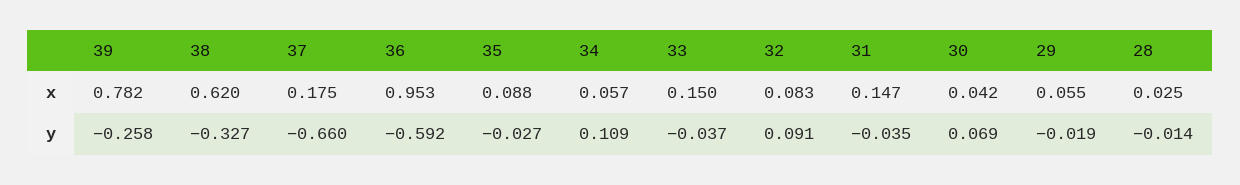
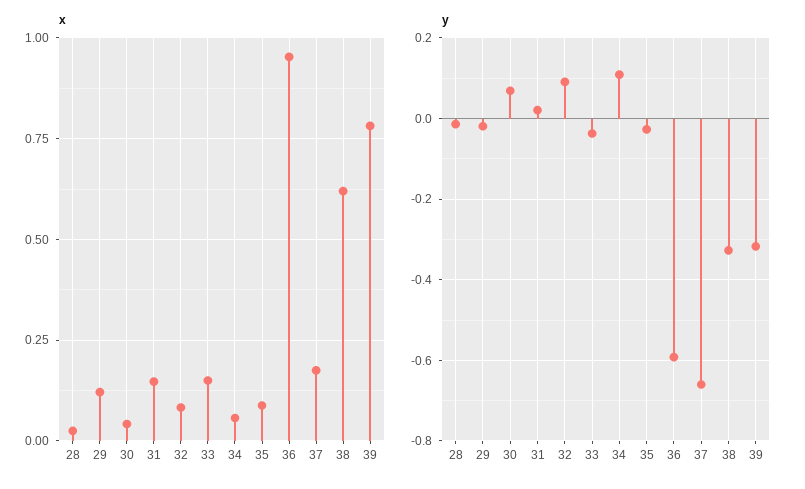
  {
    "x": {
      "39": 0.782,
      "38": 0.62,
      "37": 0.175,
      "36": 0.953,
      "35": 0.088,
      "34": 0.057,
      "33": 0.15,
      "32": 0.083,
      "31": 0.147,
      "30": 0.042,
-     "29": 0.055,
+     "29": 0.125,
      "28": 0.025
    },
    "y": {
-     "39": -0.258,
+     "39": -0.32,
      "38": -0.327,
      "37": -0.66,
      "36": -0.592,
      "35": -0.027,
      "34": 0.109,
      "33": -0.037,
      "32": 0.091,
-     "31": -0.035,
+     "31": 0.02,
      "30": 0.069,
      "29": -0.019,
      "28": -0.014
    }
  }

